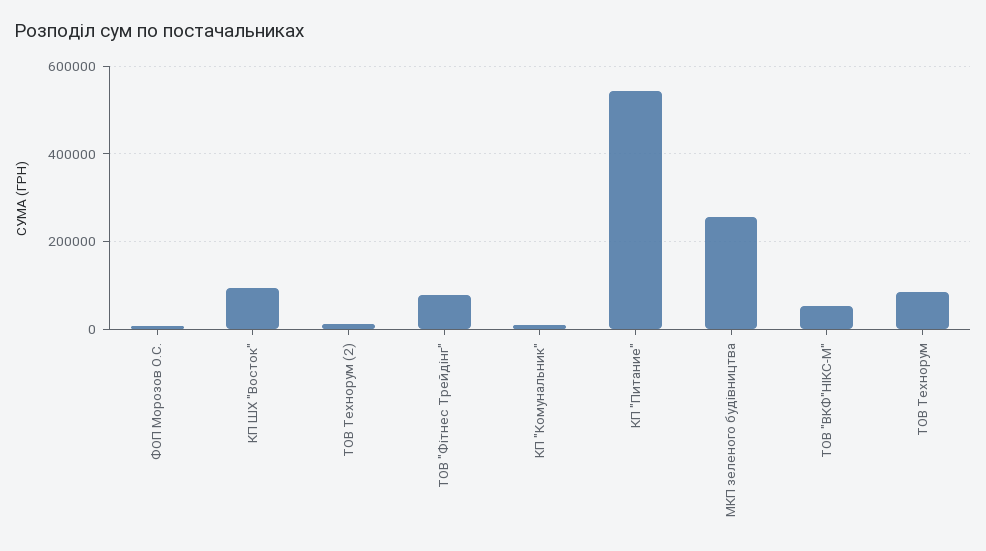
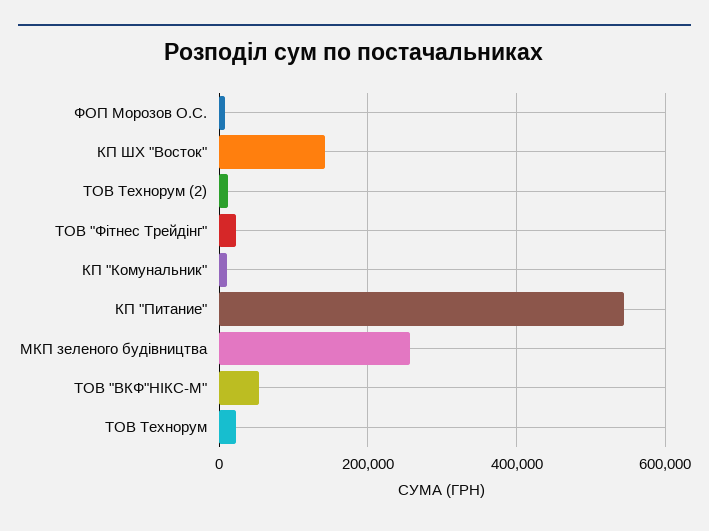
  {
    "ФОП Морозов О.С.": 0,
-   "КП ШХ \"Восток\"": 100000,
+   "КП ШХ \"Восток\"": 140000,
    "ТОВ Технорум (2)": 20000,
-   "ТОВ \"Фітнес Трейдінг\"": 80000,
+   "ТОВ \"Фітнес Трейдінг\"": 20000,
    "КП \"Комунальник\"": 20000,
    "КП \"Питание\"": 540000,
    "МКП зеленого будiвництва": 260000,
    "ТОВ \"ВКФ\"НІКС-М\"": 60000,
-   "ТОВ Технорум": 80000
+   "ТОВ Технорум": 20000
  }

